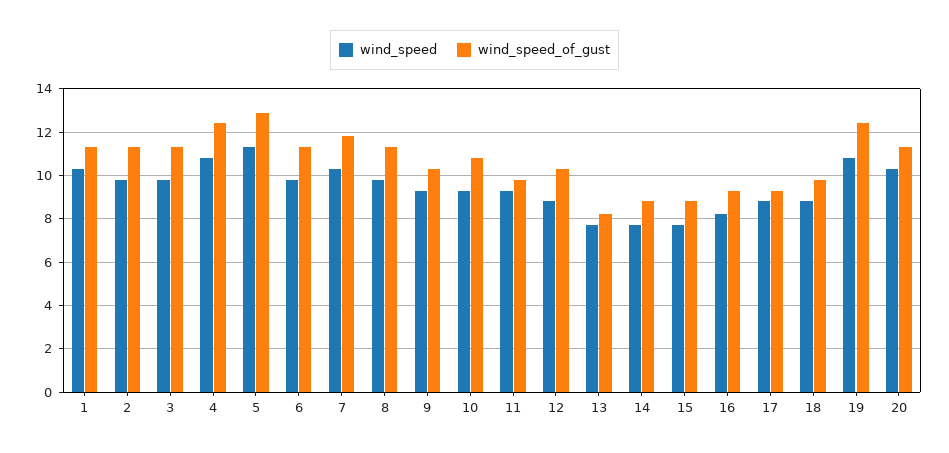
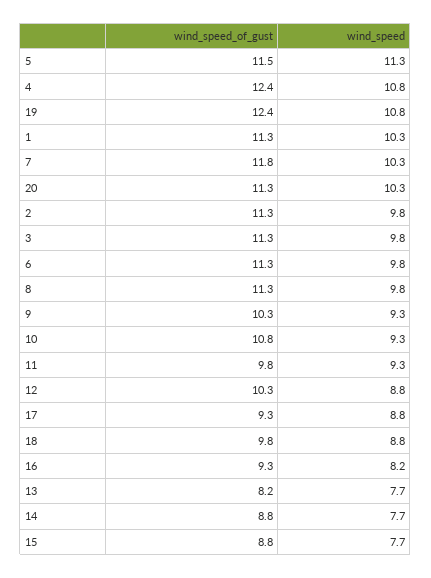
  {
    "wind_speed": {
      "1": 10.3,
      "2": 9.8,
      "3": 9.8,
      "4": 10.8,
      "5": 11.3,
      "6": 9.8,
      "7": 10.3,
      "8": 9.8,
      "9": 9.3,
      "10": 9.3,
      "11": 9.3,
      "12": 8.8,
      "13": 7.7,
      "14": 7.7,
      "15": 7.7,
      "16": 8.2,
      "17": 8.8,
      "18": 8.8,
      "19": 10.8,
      "20": 10.3
    },
    "wind_speed_of_gust": {
      "1": 11.3,
      "2": 11.3,
      "3": 11.3,
      "4": 12.4,
-     "5": 13,
+     "5": 11.5,
      "6": 11.3,
      "7": 11.8,
      "8": 11.3,
      "9": 10.3,
      "10": 10.8,
      "11": 9.8,
      "12": 10.3,
      "13": 8.2,
      "14": 8.8,
      "15": 8.8,
      "16": 9.3,
      "17": 9.3,
      "18": 9.8,
      "19": 12.4,
      "20": 11.3
    }
  }

